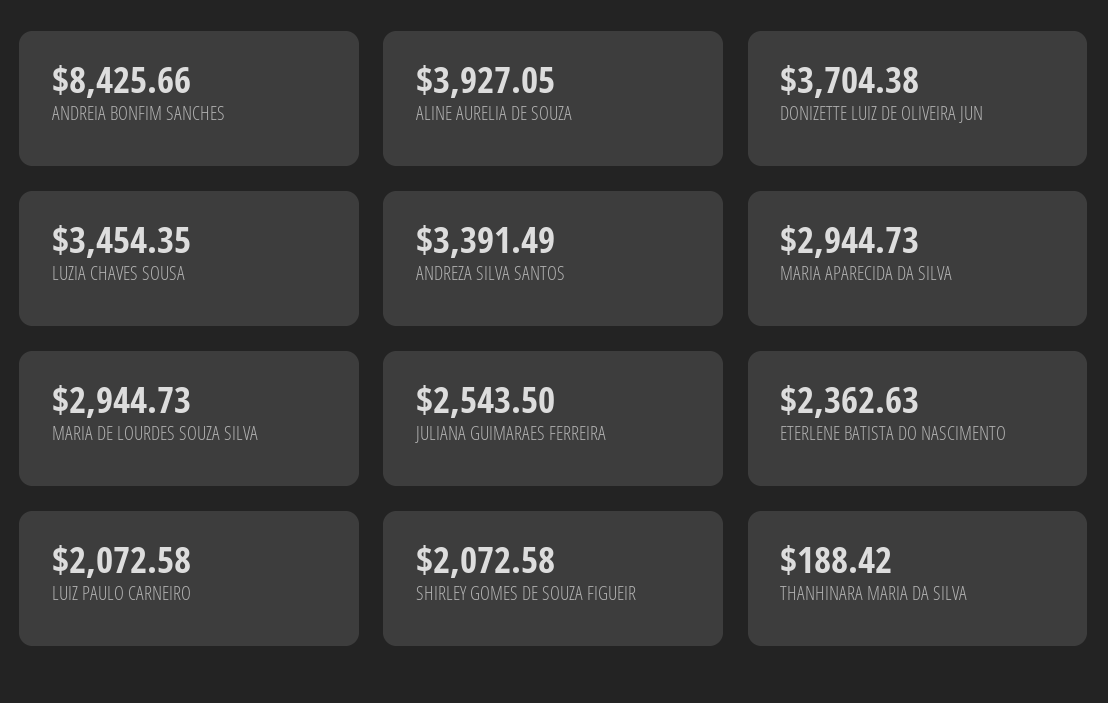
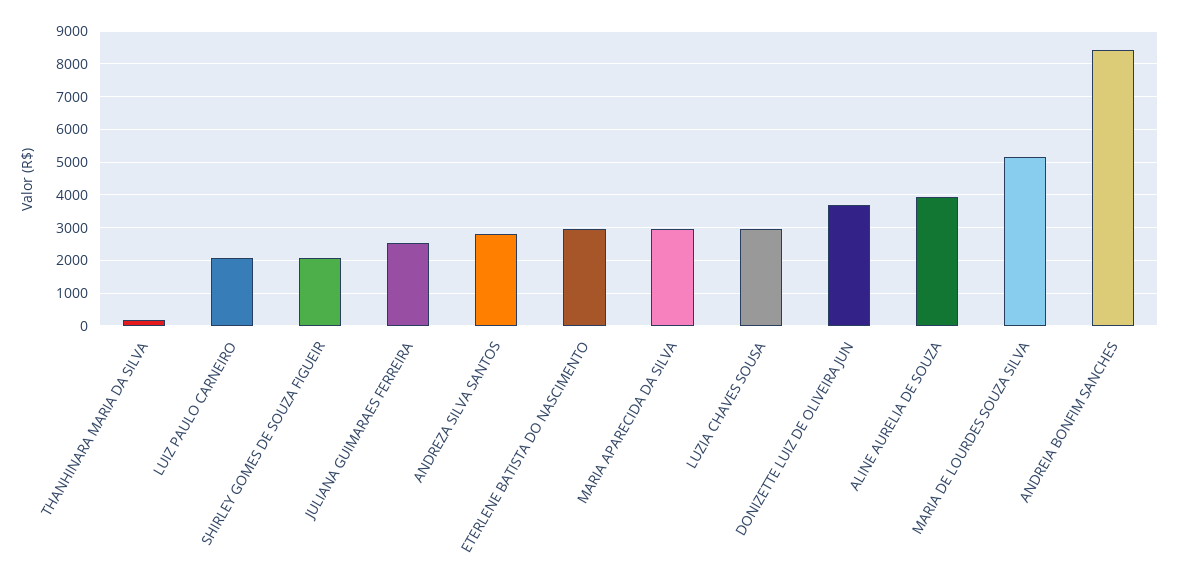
  {
    "ANDREIA BONFIM SANCHES": 8425.66,
    "ALINE AURELIA DE SOUZA": 3927.05,
    "DONIZETTE LUIZ DE OLIVEIRA JUN": 3704.38,
-   "LUZIA CHAVES SOUSA": 3454.35,
+   "LUZIA CHAVES SOUSA": 3000,
-   "ANDREZA SILVA SANTOS": 3391.49,
+   "ANDREZA SILVA SANTOS": 2800,
    "MARIA APARECIDA DA SILVA": 2944.73,
-   "MARIA DE LOURDES SOUZA SILVA": 2944.73,
+   "MARIA DE LOURDES SOUZA SILVA": 5200,
    "JULIANA GUIMARAES FERREIRA": 2543.5,
-   "ETERLENE BATISTA DO NASCIMENTO": 2362.63,
+   "ETERLENE BATISTA DO NASCIMENTO": 3000,
    "LUIZ PAULO CARNEIRO": 2072.58,
    "SHIRLEY GOMES DE SOUZA FIGUEIR": 2072.58,
    "THANHINARA MARIA DA SILVA": 188.42
  }

